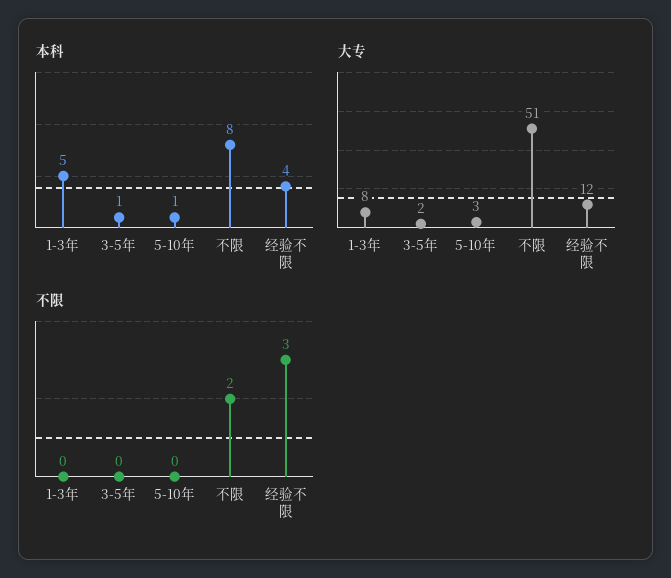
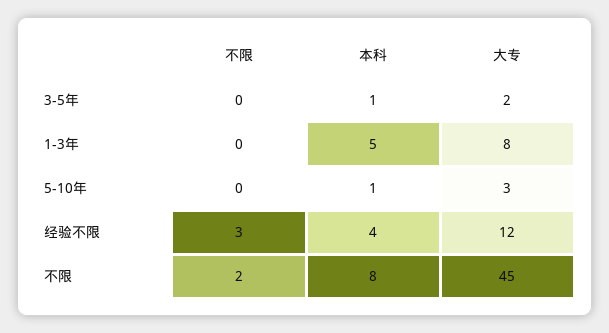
  {
    "本科": {
      "1-3年": 5,
      "3-5年": 1,
      "5-10年": 1,
      "不限": 8,
      "经验不限": 4
    },
    "大专": {
      "1-3年": 8,
      "3-5年": 2,
      "5-10年": 3,
-     "不限": 51,
+     "不限": 45,
      "经验不限": 12
    },
    "不限": {
      "1-3年": 0,
      "3-5年": 0,
      "5-10年": 0,
      "不限": 2,
      "经验不限": 3
    }
  }

